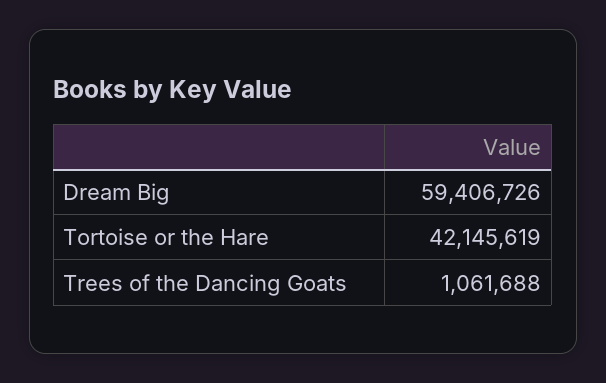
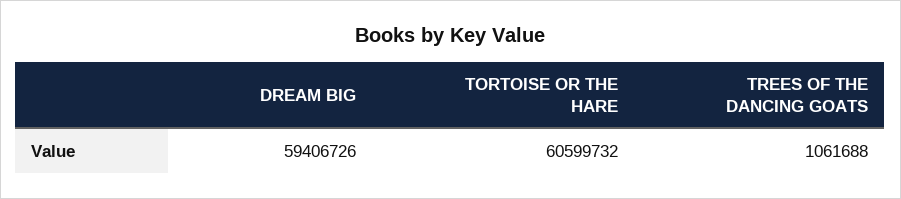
  {
    "Dream Big": 59406726,
-   "Tortoise or the Hare": 42145619,
+   "Tortoise or the Hare": 60599732,
    "Trees of the Dancing Goats": 1061688
  }

